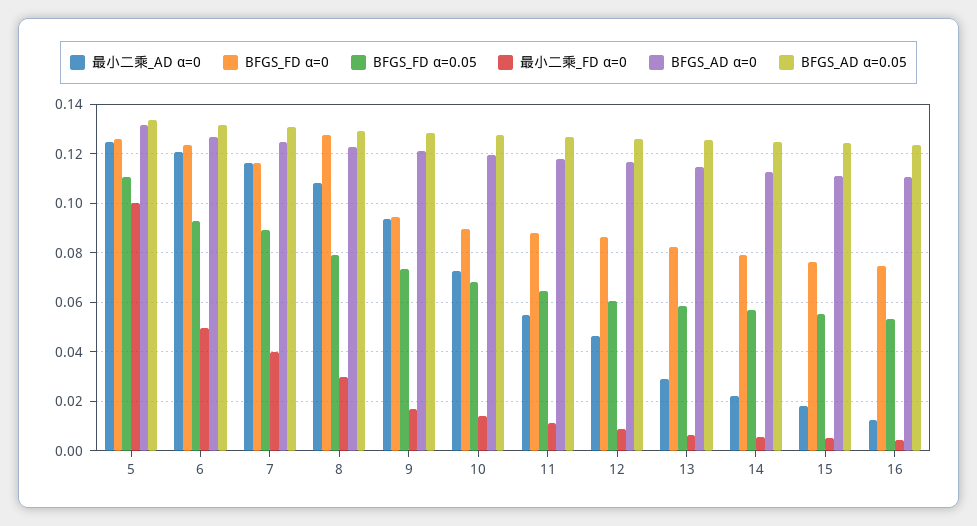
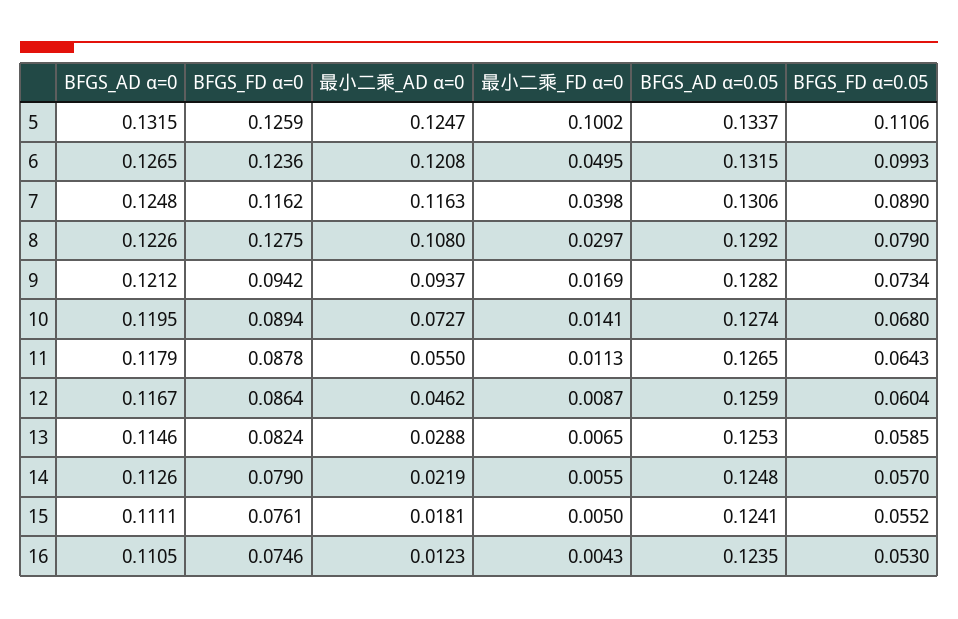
  {
    "最小二乘_AD α=0": {
      "5": 0.1247,
      "6": 0.1208,
      "7": 0.1163,
      "8": 0.108,
      "9": 0.0937,
      "10": 0.0727,
      "11": 0.055,
      "12": 0.0462,
      "13": 0.0288,
      "14": 0.0219,
      "15": 0.0181,
      "16": 0.0123
    },
    "BFGS_FD α=0": {
      "5": 0.1259,
      "6": 0.1236,
      "7": 0.1162,
      "8": 0.1275,
      "9": 0.0942,
      "10": 0.0894,
      "11": 0.0878,
      "12": 0.0864,
      "13": 0.0824,
      "14": 0.079,
      "15": 0.0761,
      "16": 0.0746
    },
    "BFGS_FD α=0.05": {
      "5": 0.1106,
-     "6": 0.0925,
+     "6": 0.0993,
      "7": 0.089,
      "8": 0.079,
      "9": 0.0734,
      "10": 0.068,
      "11": 0.0643,
      "12": 0.0604,
      "13": 0.0585,
      "14": 0.057,
      "15": 0.0552,
      "16": 0.053
    },
    "最小二乘_FD α=0": {
      "5": 0.1002,
      "6": 0.0495,
      "7": 0.0398,
      "8": 0.0297,
      "9": 0.0169,
      "10": 0.0141,
      "11": 0.0113,
      "12": 0.0087,
      "13": 0.0065,
      "14": 0.0055,
      "15": 0.005,
      "16": 0.0043
    },
    "BFGS_AD α=0": {
      "5": 0.1315,
      "6": 0.1265,
      "7": 0.1248,
      "8": 0.1226,
      "9": 0.1212,
      "10": 0.1195,
      "11": 0.1179,
      "12": 0.1167,
      "13": 0.1146,
      "14": 0.1126,
      "15": 0.1111,
      "16": 0.1105
    },
    "BFGS_AD α=0.05": {
      "5": 0.1337,
      "6": 0.1315,
      "7": 0.1306,
      "8": 0.1292,
      "9": 0.1282,
      "10": 0.1274,
      "11": 0.1265,
      "12": 0.1259,
      "13": 0.1253,
      "14": 0.1248,
      "15": 0.1241,
      "16": 0.1235
    }
  }

